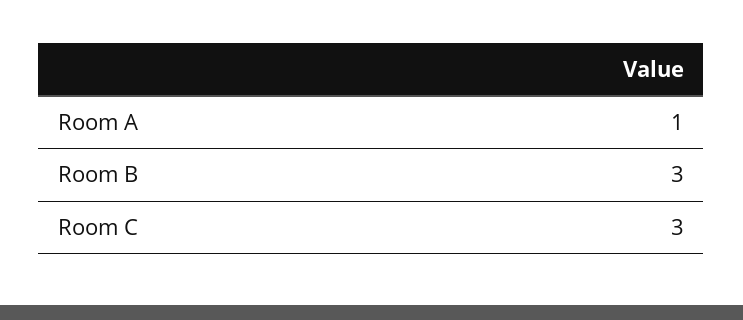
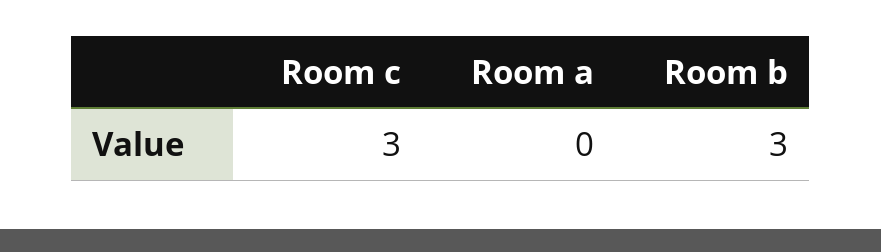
  {
-   "Room A": 1,
+   "Room A": 0,
    "Room B": 3,
    "Room C": 3
  }

